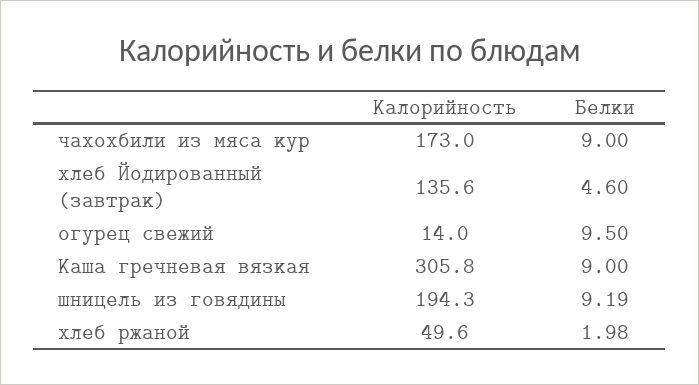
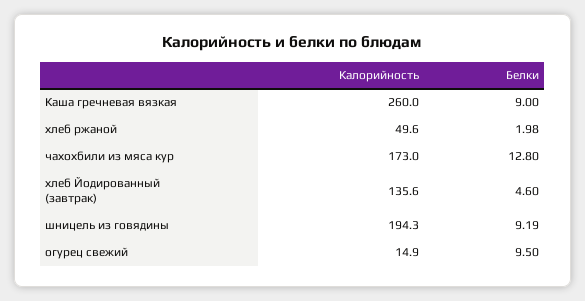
  {
    "Калорийность": {
      "чахохбили из мяса кур": 173,
      "хлеб Йодированный (завтрак)": 135.6,
-     "огурец свежий": 14,
+     "огурец свежий": 14.9,
-     "Каша гречневая вязкая": 305.8,
+     "Каша гречневая вязкая": 260,
      "шницель из говядины": 194.3,
      "хлеб ржаной": 49.6
    },
    "Белки": {
-     "чахохбили из мяса кур": 9,
+     "чахохбили из мяса кур": 12.8,
      "хлеб Йодированный (завтрак)": 4.6,
      "огурец свежий": 9.5,
      "Каша гречневая вязкая": 9,
      "шницель из говядины": 9.19,
      "хлеб ржаной": 1.98
    }
  }

